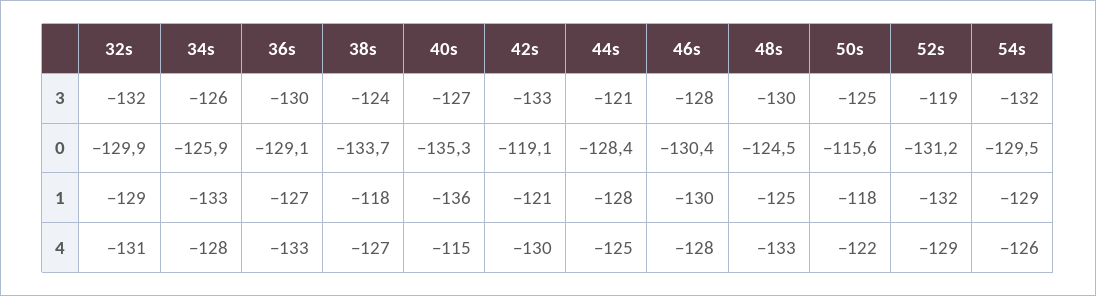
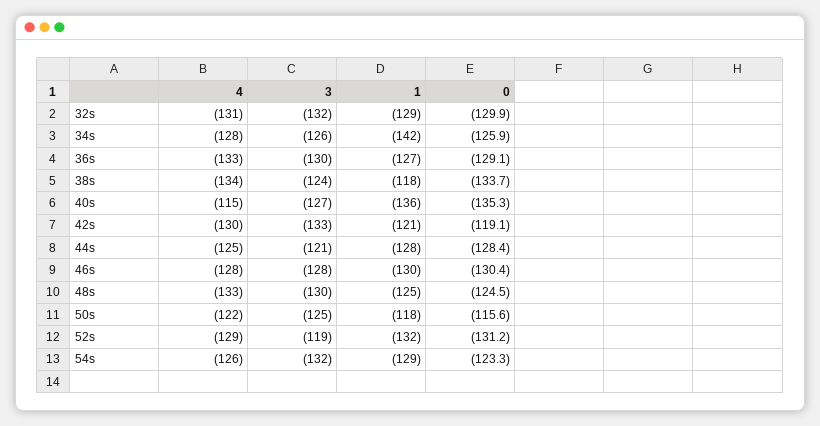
  {
    "32s": {
      "3": -132,
      "0": -129.9,
      "1": -129,
      "4": -131
    },
    "34s": {
      "3": -126,
      "0": -125.9,
-     "1": -133,
+     "1": -142,
      "4": -128
    },
    "36s": {
      "3": -130,
      "0": -129.1,
      "1": -127,
      "4": -133
    },
    "38s": {
      "3": -124,
      "0": -133.7,
      "1": -118,
-     "4": -127
+     "4": -134
    },
    "40s": {
      "3": -127,
      "0": -135.3,
      "1": -136,
      "4": -115
    },
    "42s": {
      "3": -133,
      "0": -119.1,
      "1": -121,
      "4": -130
    },
    "44s": {
      "3": -121,
      "0": -128.4,
      "1": -128,
      "4": -125
    },
    "46s": {
      "3": -128,
      "0": -130.4,
      "1": -130,
      "4": -128
    },
    "48s": {
      "3": -130,
      "0": -124.5,
      "1": -125,
      "4": -133
    },
    "50s": {
      "3": -125,
      "0": -115.6,
      "1": -118,
      "4": -122
    },
    "52s": {
      "3": -119,
      "0": -131.2,
      "1": -132,
      "4": -129
    },
    "54s": {
      "3": -132,
-     "0": -129.5,
+     "0": -123.3,
      "1": -129,
      "4": -126
    }
  }

